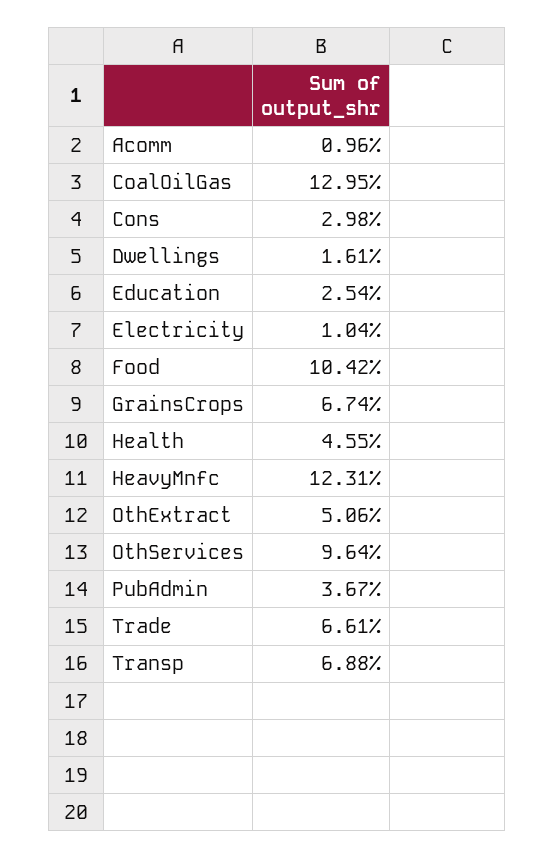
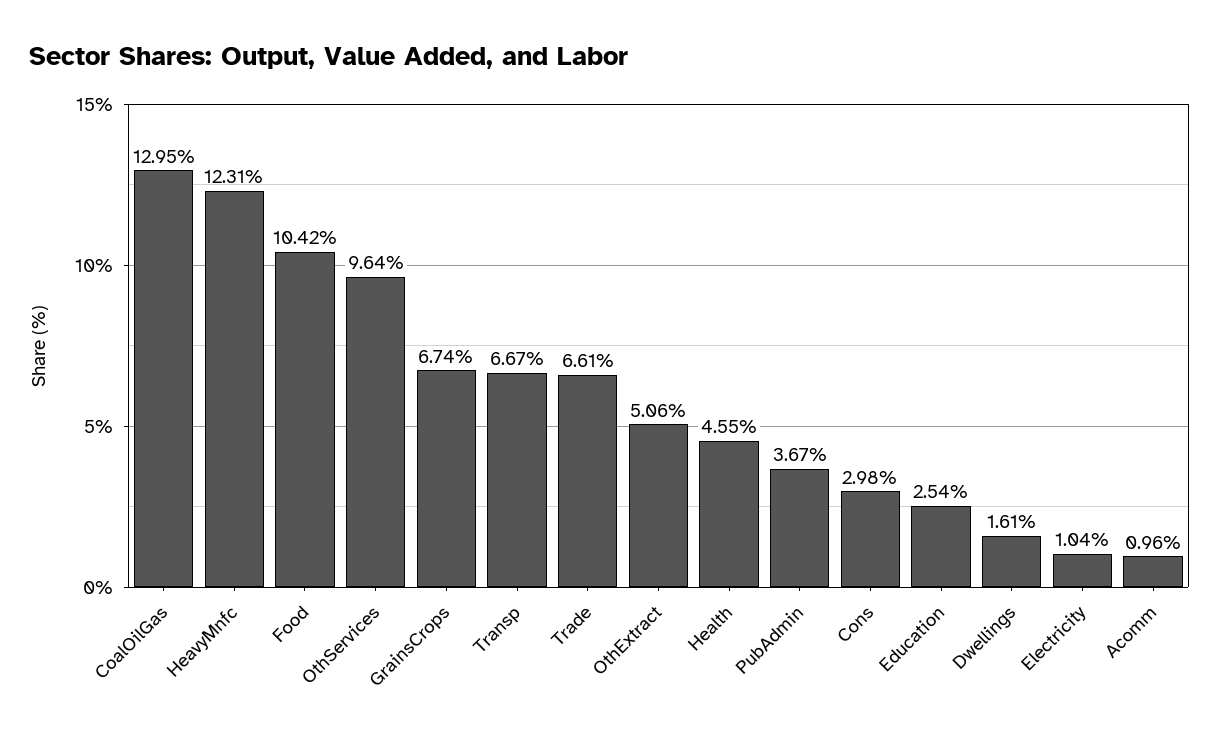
  {
    "Acomm": 0.96,
    "CoalOilGas": 12.95,
    "Cons": 2.98,
    "Dwellings": 1.61,
    "Education": 2.54,
    "Electricity": 1.04,
    "Food": 10.42,
    "GrainsCrops": 6.74,
    "Health": 4.55,
    "HeavyMnfc": 12.31,
    "OthExtract": 5.06,
    "OthServices": 9.64,
    "PubAdmin": 3.67,
    "Trade": 6.61,
-   "Transp": 6.88
+   "Transp": 6.67
  }

